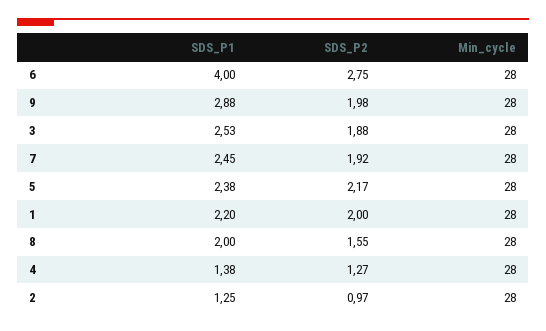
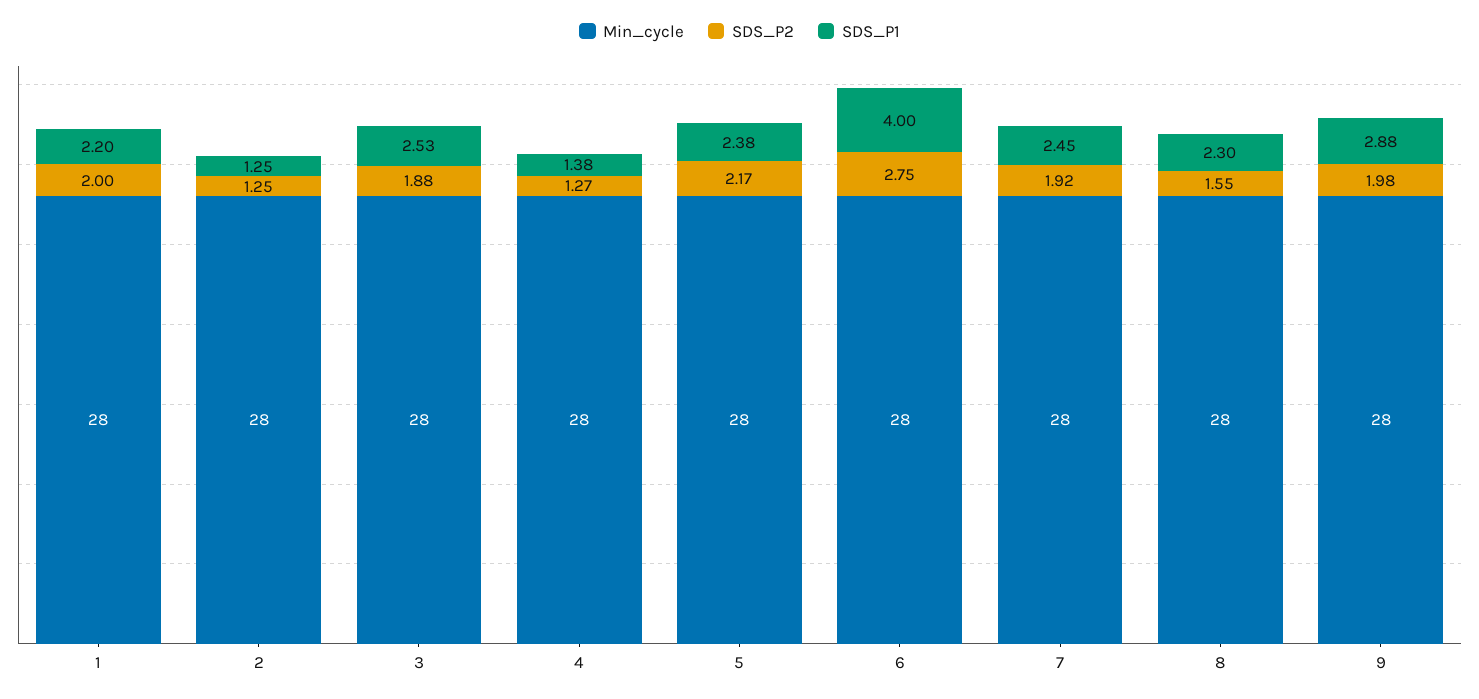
  {
    "SDS_P1": {
      "6": 4,
      "9": 2.88,
      "3": 2.53,
      "7": 2.45,
      "5": 2.38,
      "1": 2.2,
-     "8": 2,
+     "8": 2.3,
      "4": 1.38,
      "2": 1.25
    },
    "SDS_P2": {
      "6": 2.75,
      "9": 1.98,
      "3": 1.88,
      "7": 1.92,
      "5": 2.17,
      "1": 2,
      "8": 1.55,
      "4": 1.27,
-     "2": 0.97
+     "2": 1.25
    },
    "Min_cycle": {
      "6": 28,
      "9": 28,
      "3": 28,
      "7": 28,
      "5": 28,
      "1": 28,
      "8": 28,
      "4": 28,
      "2": 28
    }
  }

